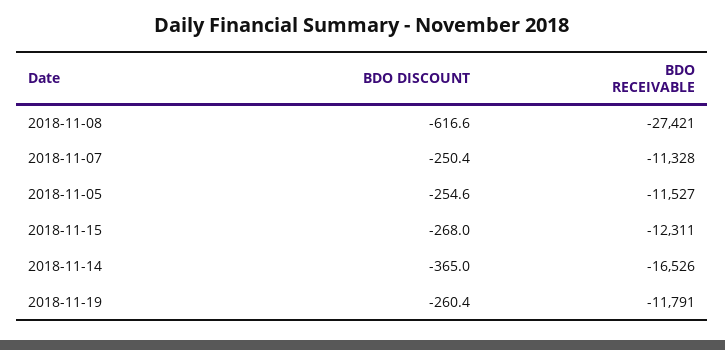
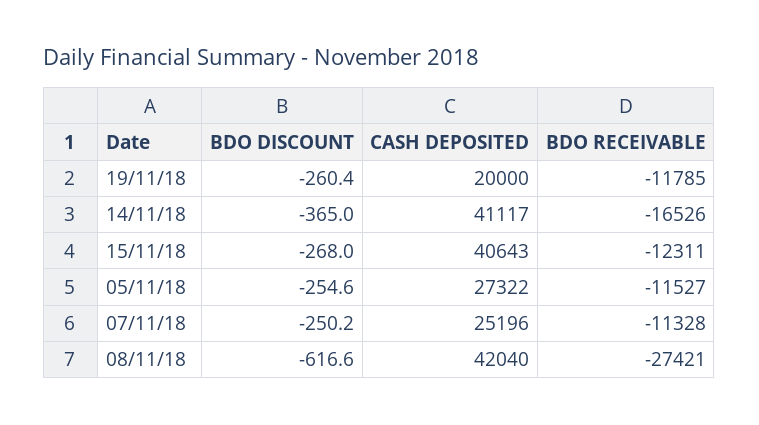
  {
    "BDO DISCOUNT": {
      "2018-11-08": -616.6,
-     "2018-11-07": -250.4,
+     "2018-11-07": -250.2,
      "2018-11-05": -254.6,
      "2018-11-15": -268,
      "2018-11-14": -365,
      "2018-11-19": -260.4
    },
    "BDO RECEIVABLE": {
      "2018-11-08": -27421,
      "2018-11-07": -11328,
      "2018-11-05": -11527,
      "2018-11-15": -12311,
      "2018-11-14": -16526,
-     "2018-11-19": -11791
+     "2018-11-19": -11785
-   }
+   },
+   "CASH DEPOSITED": {
+     "2018-11-19": 20000,
+     "2018-11-14": 41117,
+     "2018-11-15": 40643,
+     "2018-11-05": 27322,
+     "2018-11-07": 25196,
+     "2018-11-08": 42040
+   }
  }

